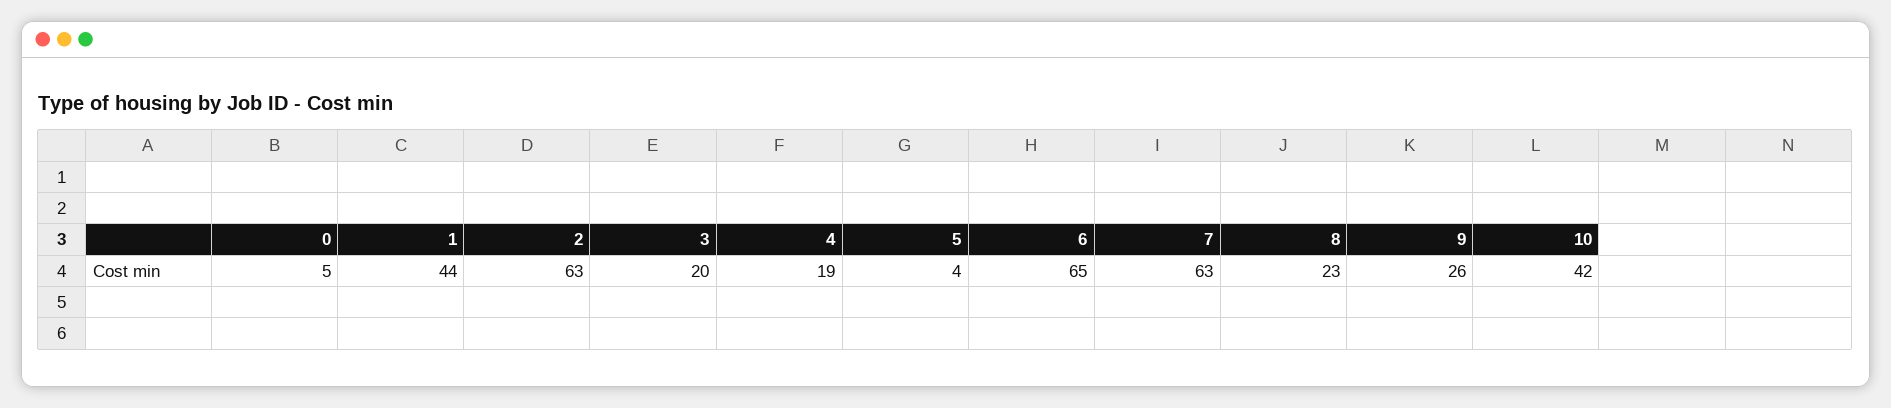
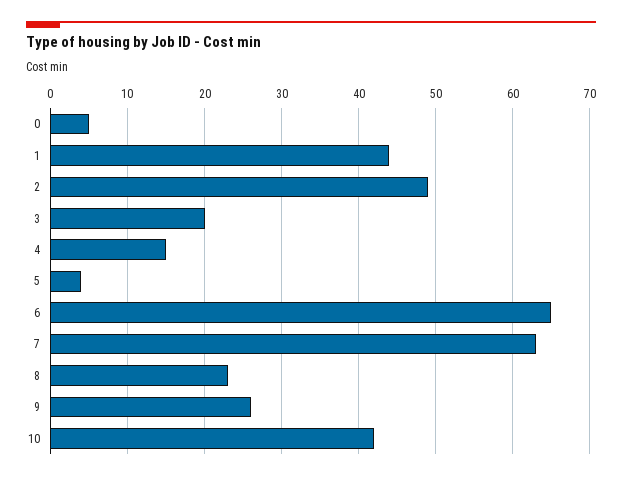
  {
    "0": 5,
    "1": 44,
-   "2": 63,
+   "2": 49,
    "3": 20,
-   "4": 19,
+   "4": 15,
    "5": 4,
    "6": 65,
    "7": 63,
    "8": 23,
    "9": 26,
    "10": 42
  }

